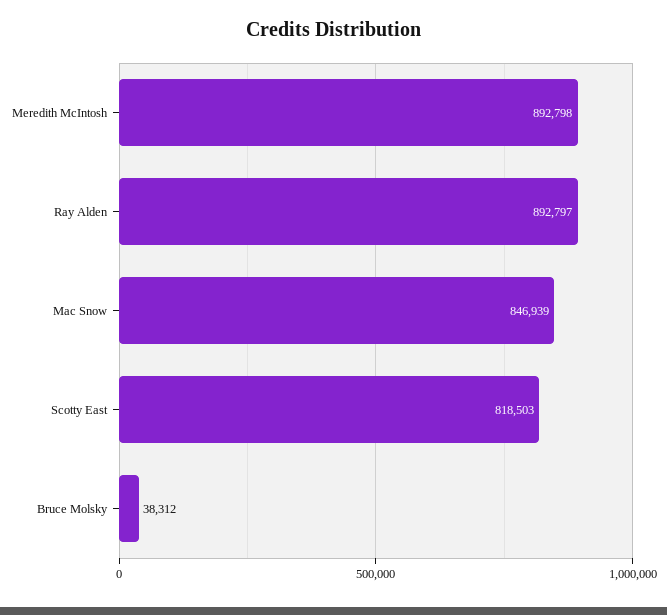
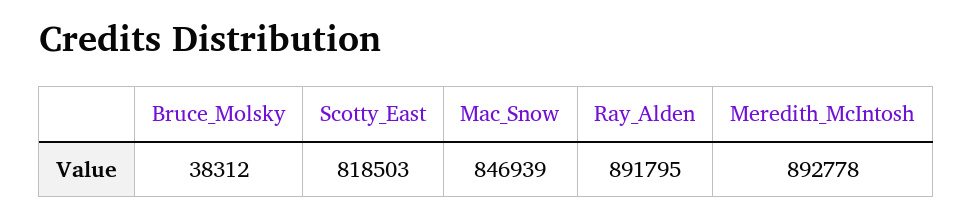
  {
-   "Meredith McIntosh": 892798,
+   "Meredith McIntosh": 892778,
-   "Ray Alden": 892797,
+   "Ray Alden": 891795,
    "Mac Snow": 846939,
    "Scotty East": 818503,
    "Bruce Molsky": 38312
  }

